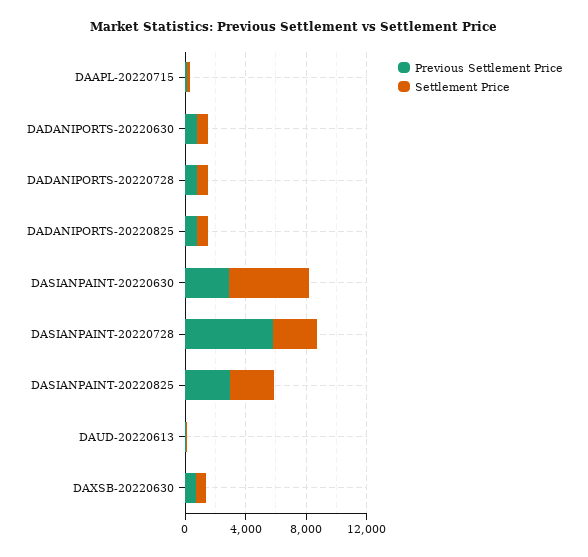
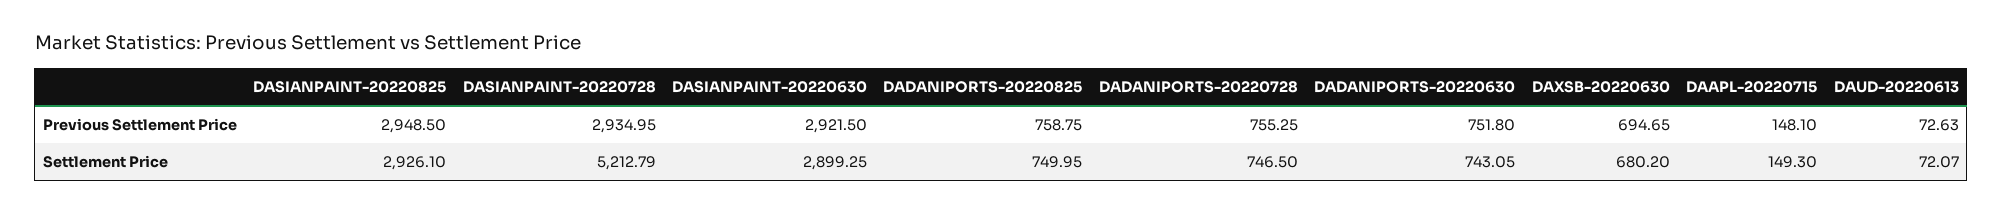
  {
    "Previous Settlement Price": {
      "DAAPL-20220715": 148.1,
      "DADANIPORTS-20220630": 751.8,
      "DADANIPORTS-20220728": 755.25,
      "DADANIPORTS-20220825": 758.75,
      "DASIANPAINT-20220630": 2921.5,
-     "DASIANPAINT-20220728": 6000,
+     "DASIANPAINT-20220728": 2934.95,
      "DASIANPAINT-20220825": 2948.5,
      "DAUD-20220613": 72.63,
      "DAXSB-20220630": 694.65
    },
    "Settlement Price": {
      "DAAPL-20220715": 149.3,
      "DADANIPORTS-20220630": 743.05,
      "DADANIPORTS-20220728": 746.5,
      "DADANIPORTS-20220825": 749.95,
-     "DASIANPAINT-20220630": 5000,
+     "DASIANPAINT-20220630": 2899.25,
-     "DASIANPAINT-20220728": 3000,
+     "DASIANPAINT-20220728": 5212.79,
      "DASIANPAINT-20220825": 2926.1,
      "DAUD-20220613": 72.07,
      "DAXSB-20220630": 680.2
    }
  }

